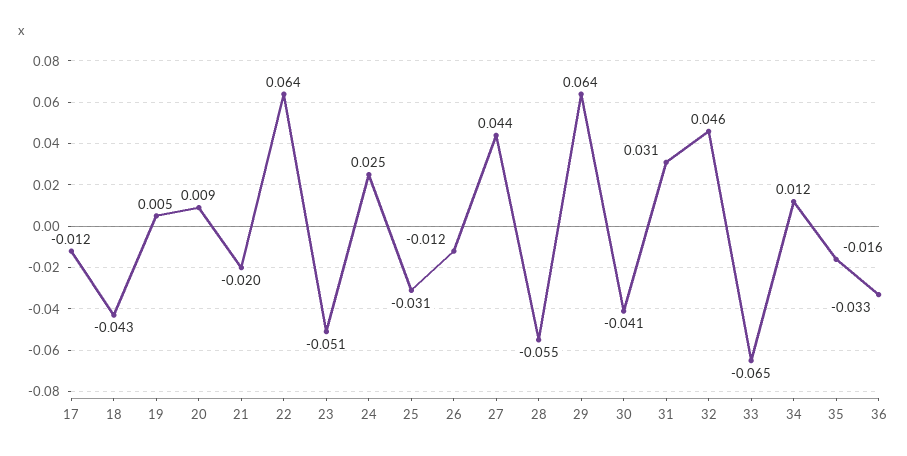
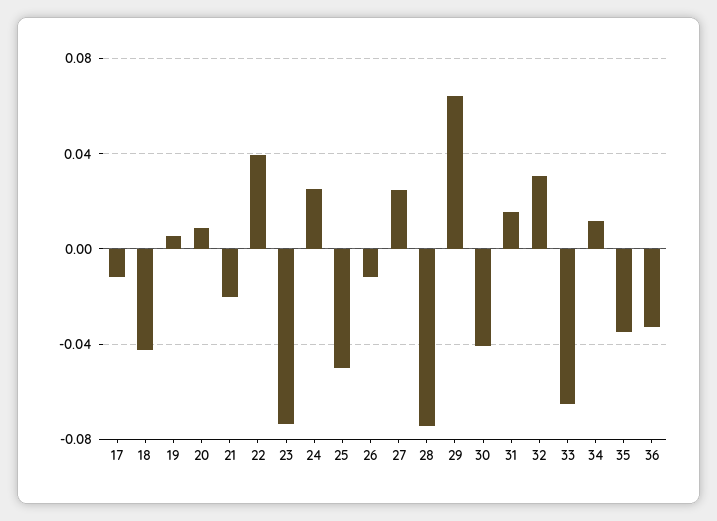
  {
    "17": -0.012,
    "18": -0.043,
    "19": 0.005,
    "20": 0.009,
    "21": -0.02,
-   "22": 0.064,
+   "22": 0.04,
-   "23": -0.051,
+   "23": -0.075,
    "24": 0.025,
-   "25": -0.031,
+   "25": -0.05,
    "26": -0.012,
-   "27": 0.044,
+   "27": 0.025,
-   "28": -0.055,
+   "28": -0.075,
    "29": 0.064,
    "30": -0.041,
-   "31": 0.031,
+   "31": 0.015,
-   "32": 0.046,
+   "32": 0.03,
    "33": -0.065,
    "34": 0.012,
-   "35": -0.016,
+   "35": -0.035,
    "36": -0.033
  }

